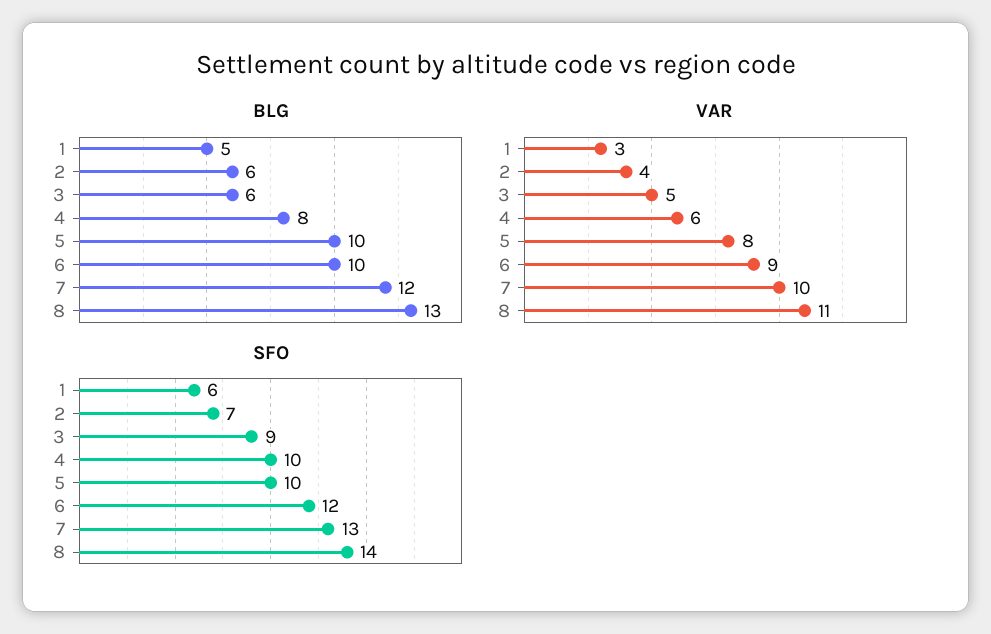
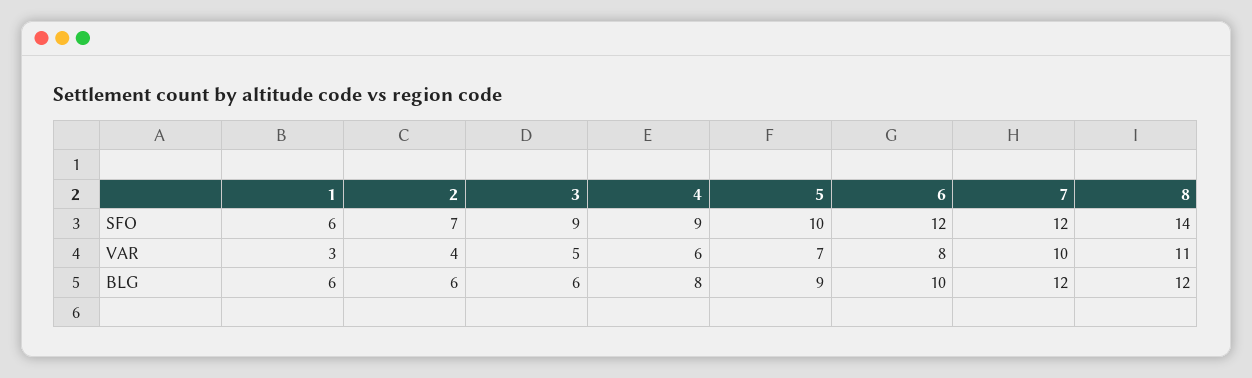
  {
    "BLG": {
-     "1": 5,
+     "1": 6,
      "2": 6,
      "3": 6,
      "4": 8,
-     "5": 10,
+     "5": 9,
      "6": 10,
      "7": 12,
-     "8": 13
+     "8": 12
    },
    "VAR": {
      "1": 3,
      "2": 4,
      "3": 5,
      "4": 6,
-     "5": 8,
+     "5": 7,
-     "6": 9,
+     "6": 8,
      "7": 10,
      "8": 11
    },
    "SFO": {
      "1": 6,
      "2": 7,
      "3": 9,
-     "4": 10,
+     "4": 9,
      "5": 10,
      "6": 12,
-     "7": 13,
+     "7": 12,
      "8": 14
    }
  }

